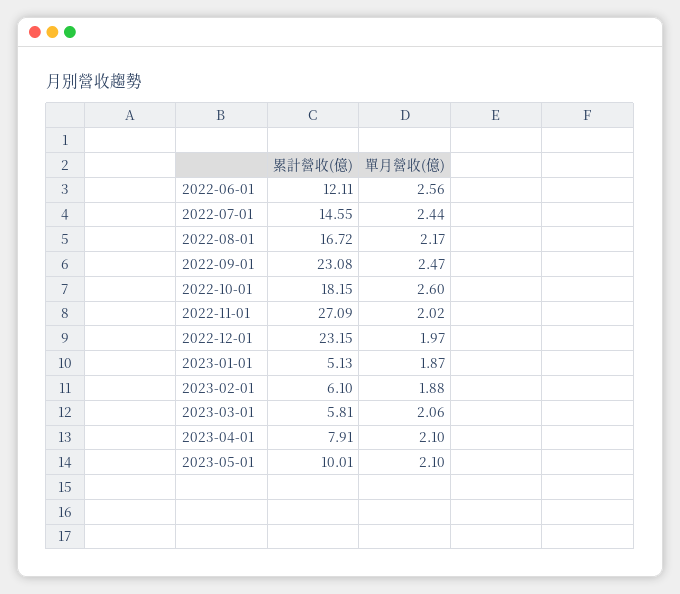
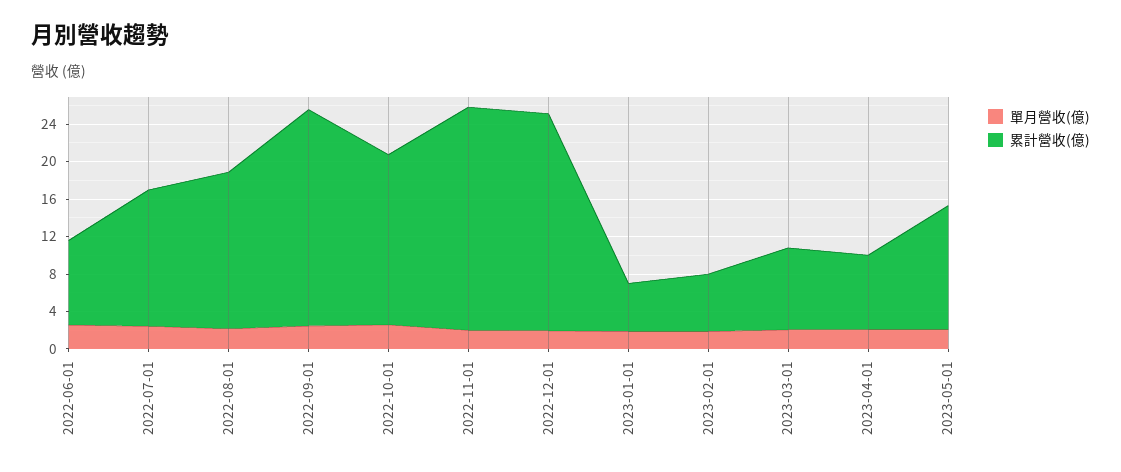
  {
    "累計營收(億)": {
-     "2022-06-01": 12.11,
+     "2022-06-01": 9,
      "2022-07-01": 14.55,
      "2022-08-01": 16.72,
      "2022-09-01": 23.08,
      "2022-10-01": 18.15,
-     "2022-11-01": 27.09,
+     "2022-11-01": 24,
      "2022-12-01": 23.15,
      "2023-01-01": 5.13,
      "2023-02-01": 6.1,
-     "2023-03-01": 5.81,
+     "2023-03-01": 9,
      "2023-04-01": 7.91,
-     "2023-05-01": 10.01
+     "2023-05-01": 13
    },
    "單月營收(億)": {
      "2022-06-01": 2.56,
      "2022-07-01": 2.44,
      "2022-08-01": 2.17,
      "2022-09-01": 2.47,
      "2022-10-01": 2.6,
      "2022-11-01": 2.02,
      "2022-12-01": 1.97,
      "2023-01-01": 1.87,
      "2023-02-01": 1.88,
      "2023-03-01": 2.06,
      "2023-04-01": 2.1,
      "2023-05-01": 2.1
    }
  }

